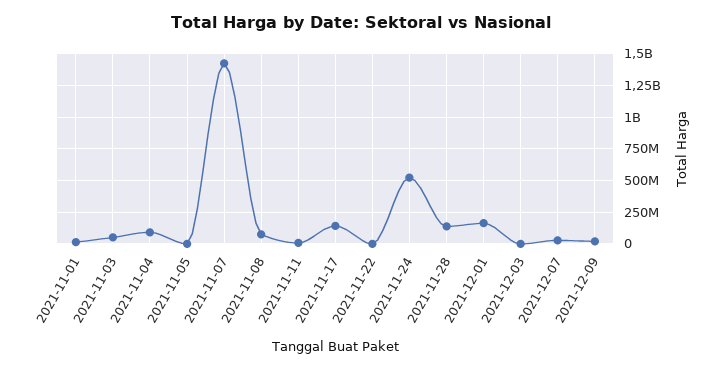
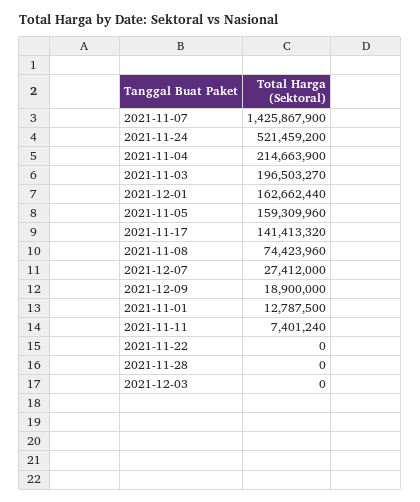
  {
    "2021-11-01": 12787500,
-   "2021-11-03": 50000000,
+   "2021-11-03": 196503270,
-   "2021-11-04": 100000000,
+   "2021-11-04": 214663900,
-   "2021-11-05": 0,
+   "2021-11-05": 159309960,
    "2021-11-07": 1425867900,
    "2021-11-08": 74423960,
    "2021-11-11": 7401240,
    "2021-11-17": 141413320,
    "2021-11-22": 0,
    "2021-11-24": 521459200,
-   "2021-11-28": 150000000,
+   "2021-11-28": 0,
    "2021-12-01": 162662440,
    "2021-12-03": 0,
    "2021-12-07": 27412000,
    "2021-12-09": 18900000
  }

